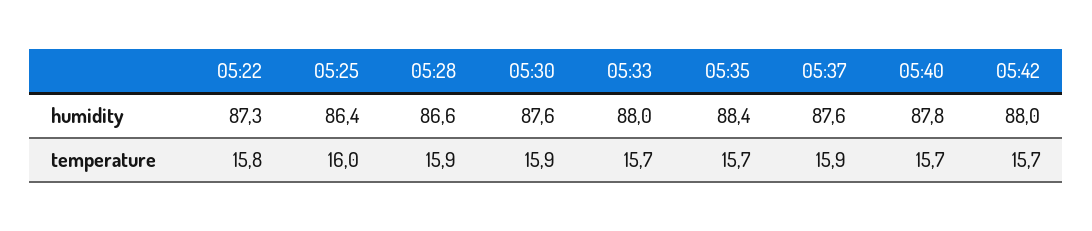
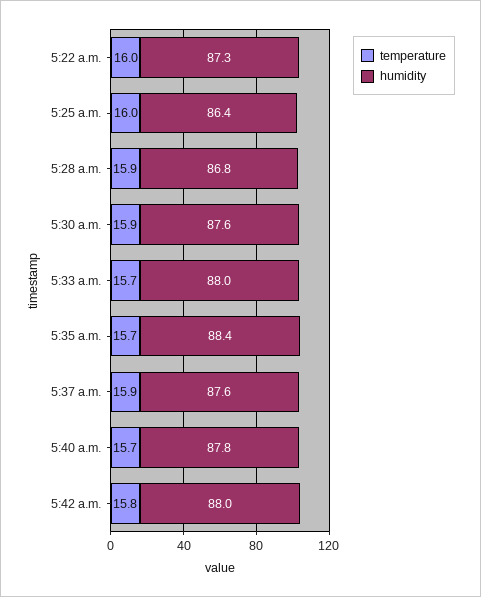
  {
    "humidity": {
      "05:22": 87.3,
      "05:25": 86.4,
-     "05:28": 86.6,
+     "05:28": 86.8,
      "05:30": 87.6,
      "05:33": 88,
      "05:35": 88.4,
      "05:37": 87.6,
      "05:40": 87.8,
      "05:42": 88
    },
    "temperature": {
-     "05:22": 15.8,
+     "05:22": 16,
      "05:25": 16,
      "05:28": 15.9,
      "05:30": 15.9,
      "05:33": 15.7,
      "05:35": 15.7,
      "05:37": 15.9,
      "05:40": 15.7,
-     "05:42": 15.7
+     "05:42": 15.8
    }
  }

